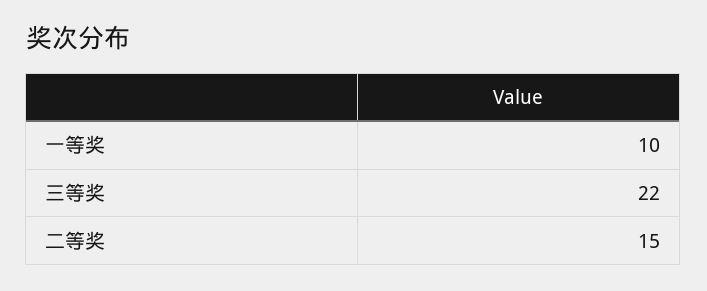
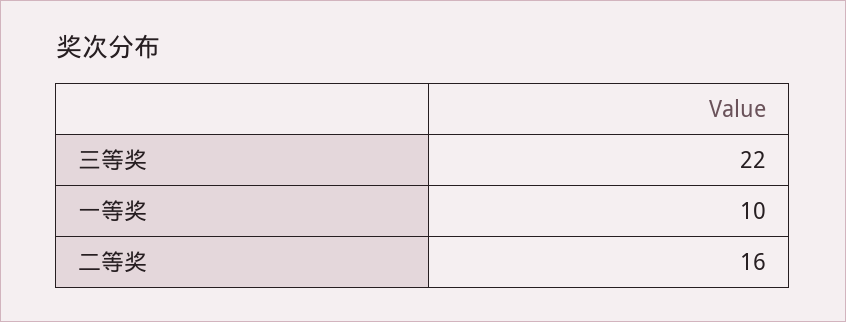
  {
    "一等奖": 10,
    "三等奖": 22,
-   "二等奖": 15
+   "二等奖": 16
  }

